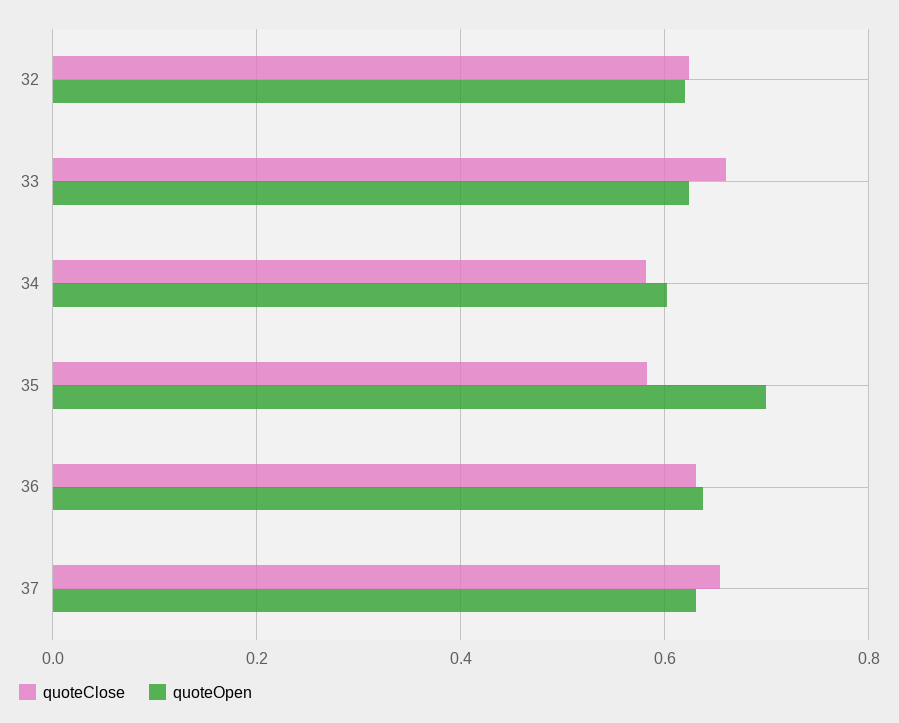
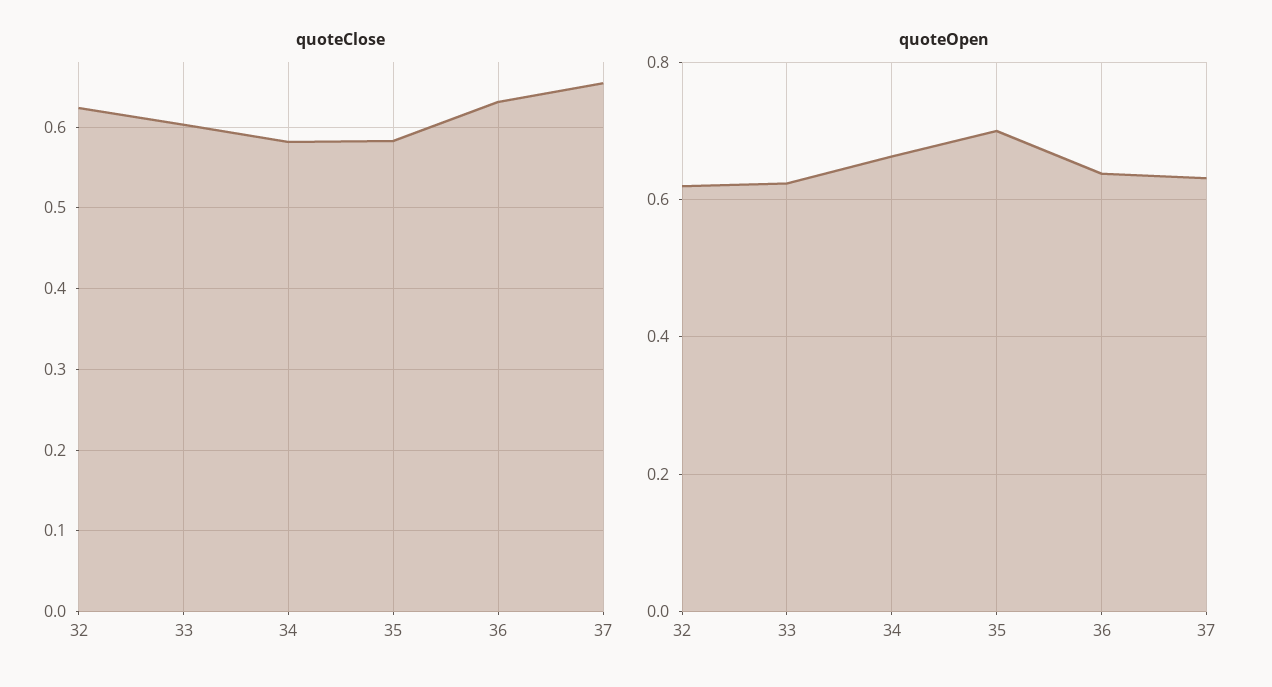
  {
    "quoteClose": {
      "32": 0.62,
-     "33": 0.66,
+     "33": 0.6,
      "34": 0.58,
      "35": 0.58,
      "36": 0.63,
      "37": 0.65
    },
    "quoteOpen": {
      "32": 0.62,
      "33": 0.62,
-     "34": 0.6,
+     "34": 0.66,
      "35": 0.7,
      "36": 0.64,
      "37": 0.64
    }
  }

